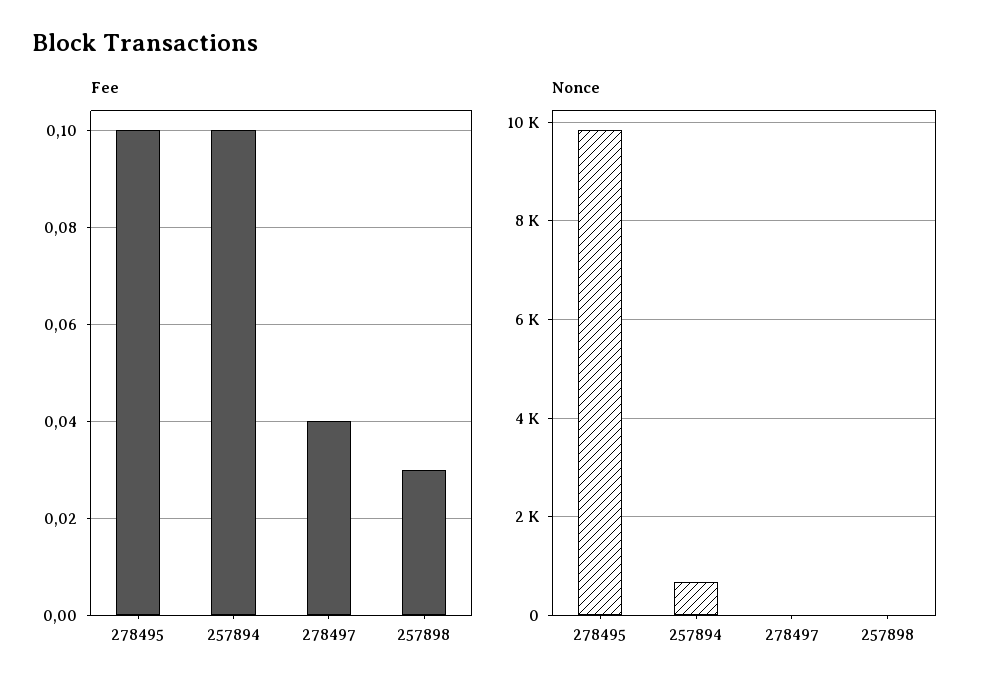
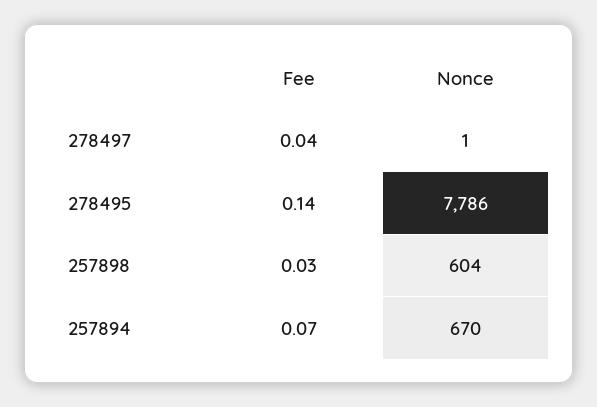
  {
    "Fee": {
-     "278495": 0.1,
+     "278495": 0.14,
-     "257894": 0.1,
+     "257894": 0.07,
      "278497": 0.04,
      "257898": 0.03
    },
    "Nonce": {
-     "278495": 9800,
+     "278495": 7786,
      "257894": 670,
      "278497": 1,
-     "257898": 0
+     "257898": 604
    }
  }

